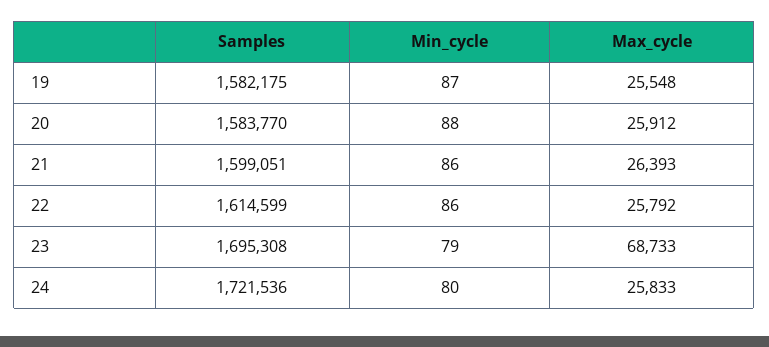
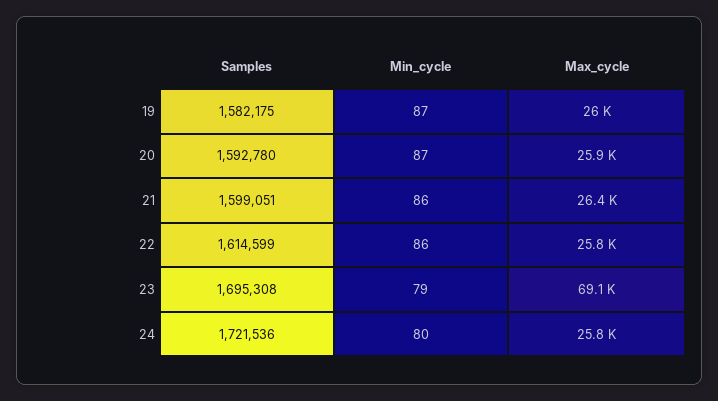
  {
    "Samples": {
      "19": 1582175,
-     "20": 1583770,
+     "20": 1592780,
      "21": 1599051,
      "22": 1614599,
      "23": 1695308,
      "24": 1721536
    },
    "Min_cycle": {
      "19": 87,
-     "20": 88,
+     "20": 87,
      "21": 86,
      "22": 86,
      "23": 79,
      "24": 80
    },
    "Max_cycle": {
-     "19": 25548,
+     "19": 26000,
      "20": 25912,
      "21": 26393,
      "22": 25792,
-     "23": 68733,
+     "23": 69100,
      "24": 25833
    }
  }

